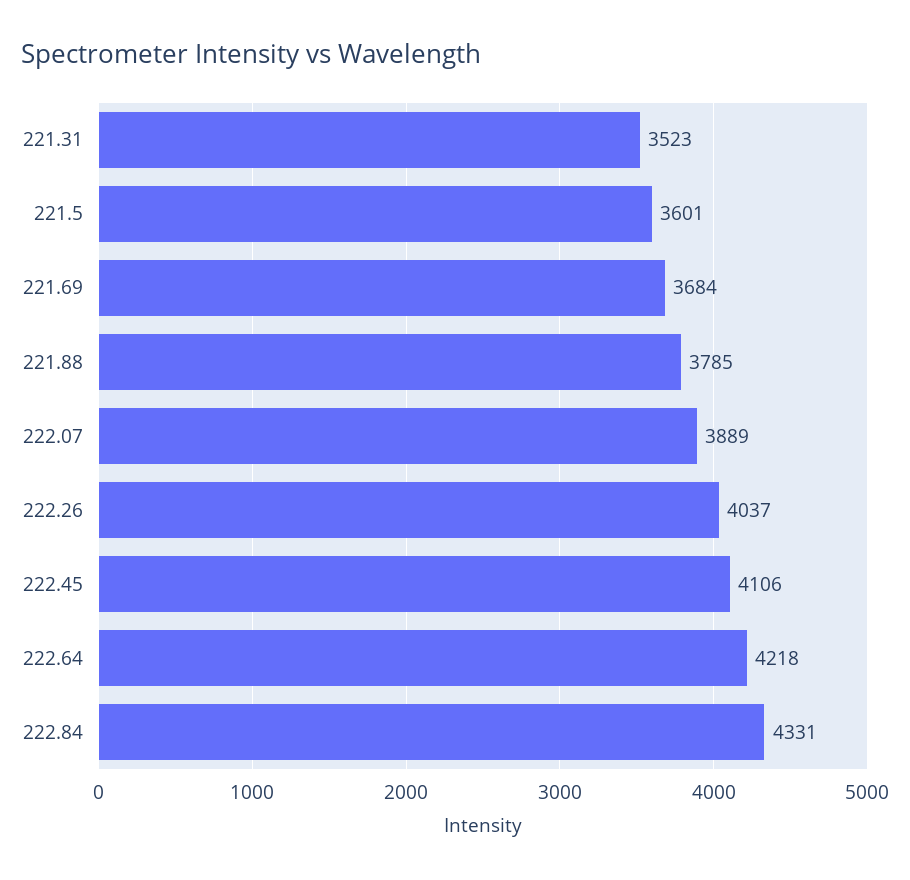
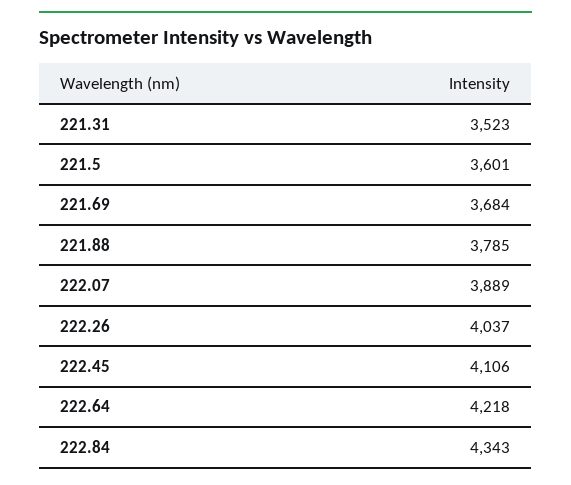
  {
    "221.31": 3523,
    "221.5": 3601,
    "221.69": 3684,
    "221.88": 3785,
    "222.07": 3889,
    "222.26": 4037,
    "222.45": 4106,
    "222.64": 4218,
-   "222.84": 4331
+   "222.84": 4343
  }

